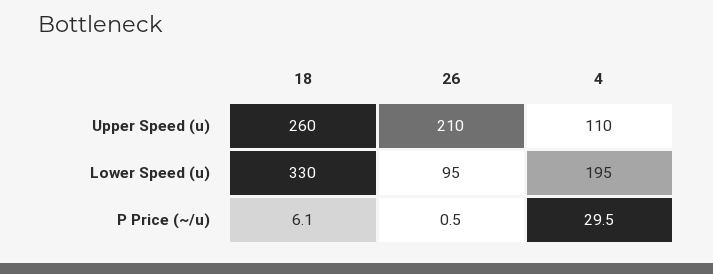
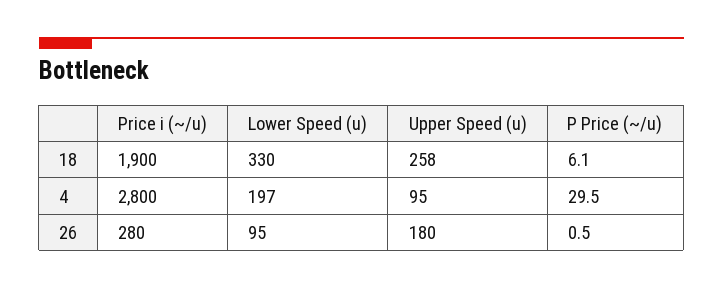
  {
    "18": {
-     "Upper Speed (u)": 260,
+     "Upper Speed (u)": 258,
      "Lower Speed (u)": 330,
-     "P Price (~/u)": 6.1
+     "P Price (~/u)": 6.1,
+     "Price i (~/u)": 1900
    },
    "26": {
-     "Upper Speed (u)": 210,
+     "Upper Speed (u)": 180,
      "Lower Speed (u)": 95,
-     "P Price (~/u)": 0.5
+     "P Price (~/u)": 0.5,
+     "Price i (~/u)": 280
    },
    "4": {
-     "Upper Speed (u)": 110,
+     "Upper Speed (u)": 95,
-     "Lower Speed (u)": 195,
+     "Lower Speed (u)": 197,
-     "P Price (~/u)": 29.5
+     "P Price (~/u)": 29.5,
+     "Price i (~/u)": 2800
    }
  }

